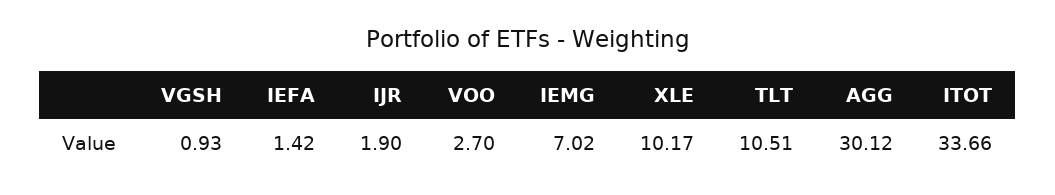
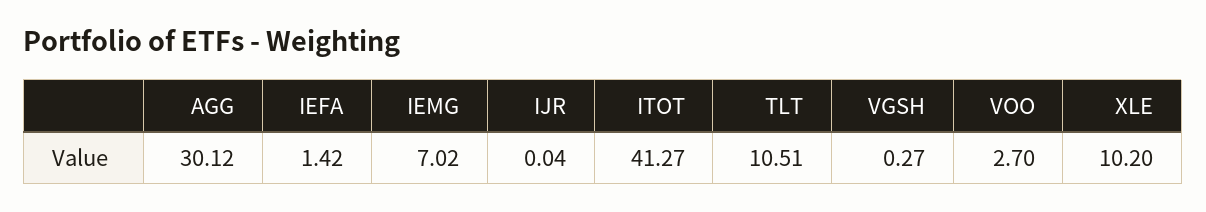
  {
-   "VGSH": 0.93,
+   "VGSH": 0.27,
    "IEFA": 1.42,
-   "IJR": 1.9,
+   "IJR": 0.04,
    "VOO": 2.7,
    "IEMG": 7.02,
-   "XLE": 10.17,
+   "XLE": 10.2,
    "TLT": 10.51,
    "AGG": 30.12,
-   "ITOT": 33.66
+   "ITOT": 41.27
  }

